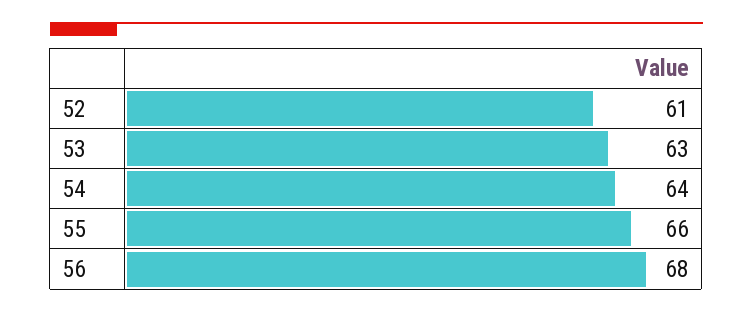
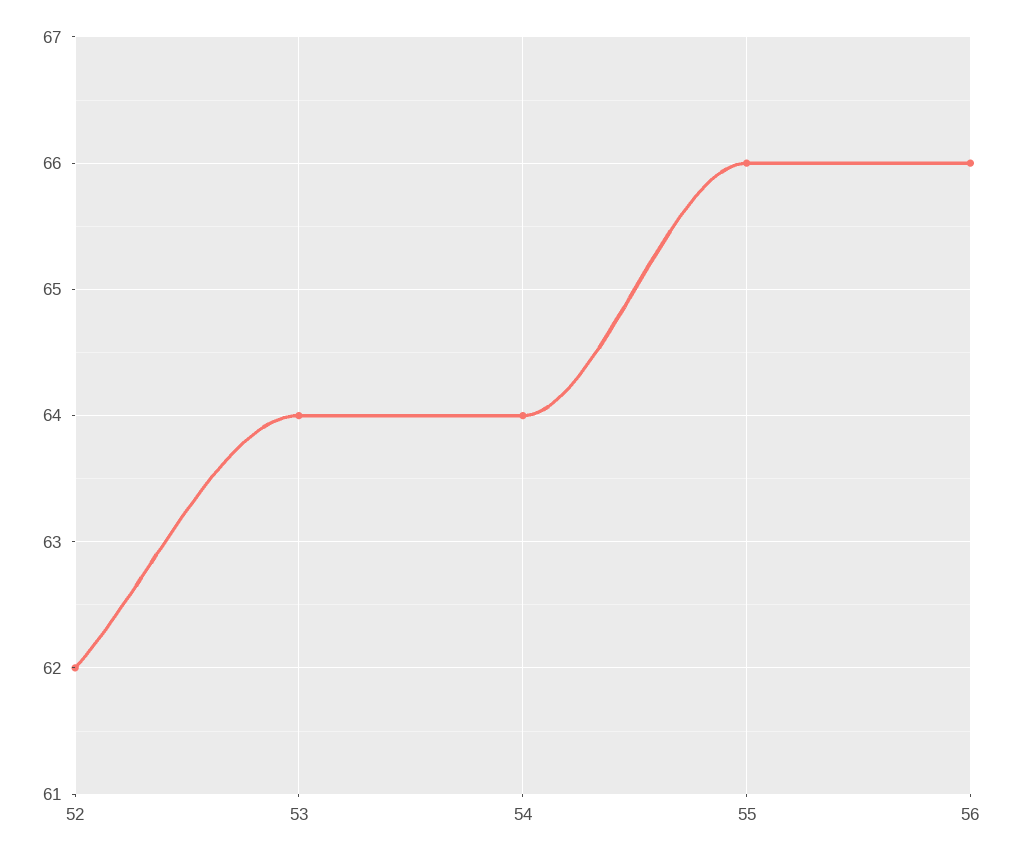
  {
-   "52": 61,
+   "52": 62,
-   "53": 63,
+   "53": 64,
    "54": 64,
    "55": 66,
-   "56": 68
+   "56": 66
  }

